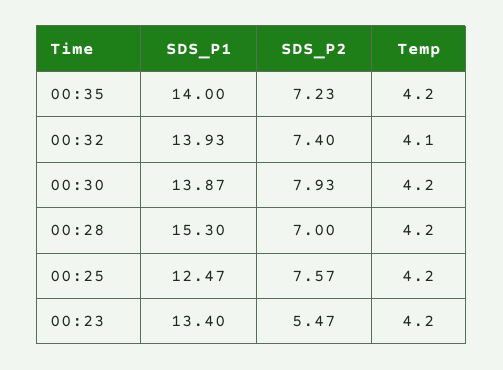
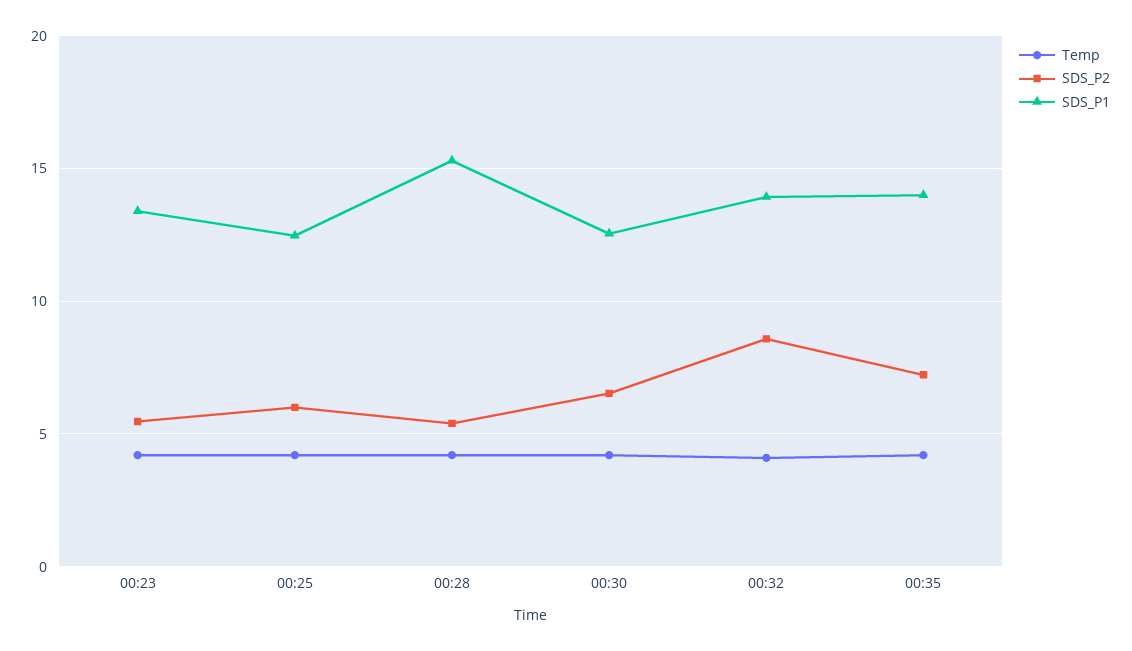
  {
    "SDS_P1": {
      "00:35": 14,
      "00:32": 13.93,
-     "00:30": 13.87,
+     "00:30": 12.5,
      "00:28": 15.3,
      "00:25": 12.47,
      "00:23": 13.4
    },
    "SDS_P2": {
      "00:35": 7.23,
-     "00:32": 7.4,
+     "00:32": 8.5,
-     "00:30": 7.93,
+     "00:30": 6.5,
-     "00:28": 7,
+     "00:28": 5.5,
-     "00:25": 7.57,
+     "00:25": 6,
      "00:23": 5.47
    },
    "Temp": {
      "00:35": 4.2,
      "00:32": 4.1,
      "00:30": 4.2,
      "00:28": 4.2,
      "00:25": 4.2,
      "00:23": 4.2
    }
  }

